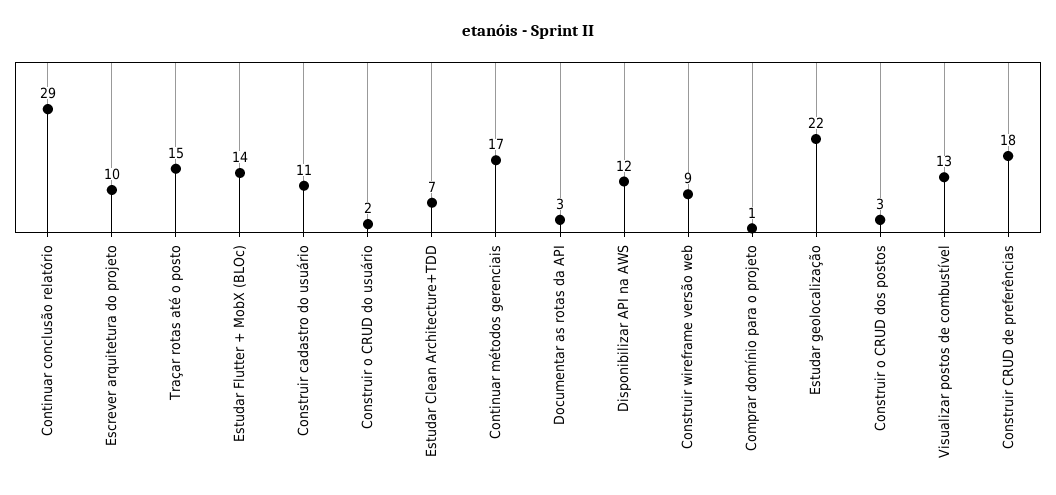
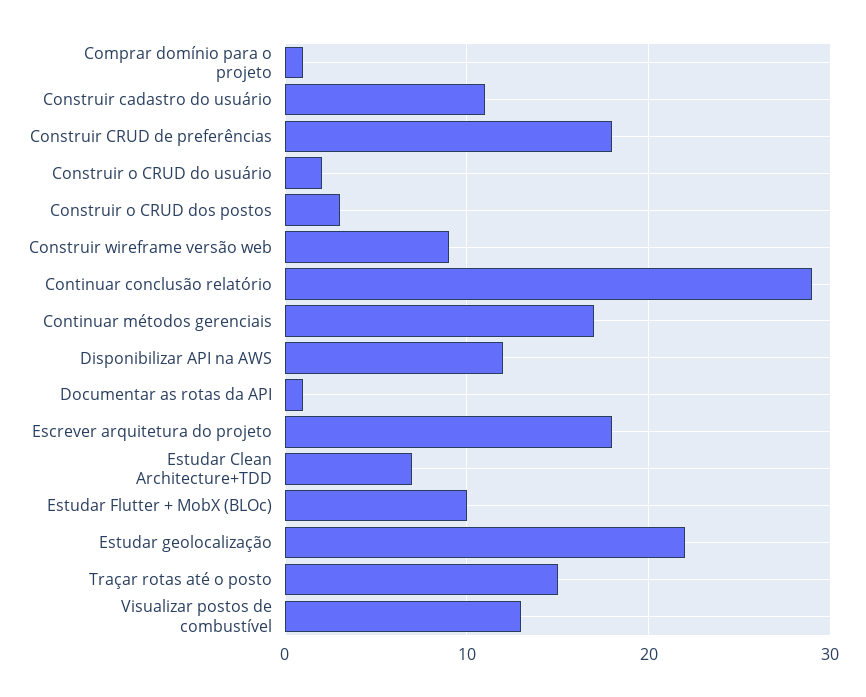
  {
    "Continuar conclusão relatório": 29,
-   "Escrever arquitetura do projeto": 10,
+   "Escrever arquitetura do projeto": 18,
    "Traçar rotas até o posto": 15,
-   "Estudar Flutter + MobX (BLOc)": 14,
+   "Estudar Flutter + MobX (BLOc)": 10,
    "Construir cadastro do usuário": 11,
    "Construir o CRUD do usuário": 2,
    "Estudar Clean Architecture+TDD": 7,
    "Continuar métodos gerenciais": 17,
-   "Documentar as rotas da API": 3,
+   "Documentar as rotas da API": 1,
    "Disponibilizar API na AWS": 12,
    "Construir wireframe versão web": 9,
    "Comprar domínio para o projeto": 1,
    "Estudar geolocalização": 22,
    "Construir o CRUD dos postos": 3,
    "Visualizar postos de combustível": 13,
    "Construir CRUD de preferências": 18
  }

